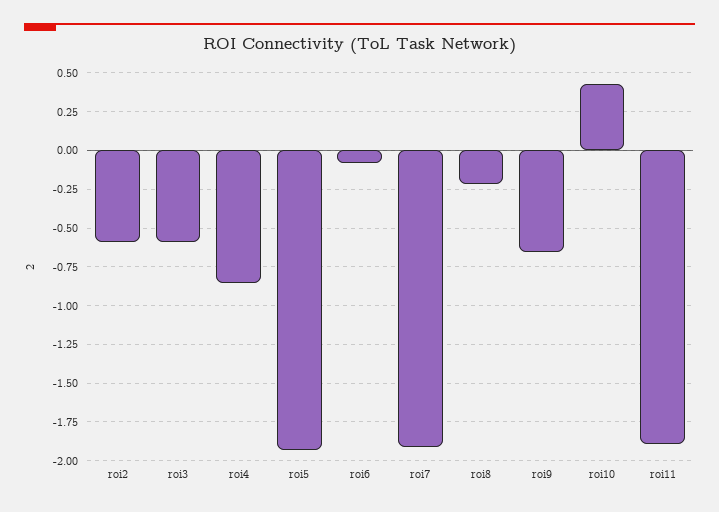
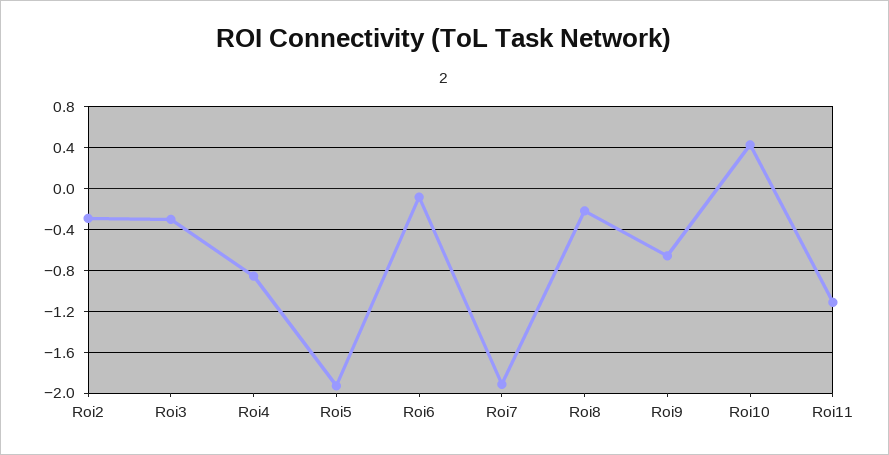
  {
-   "roi2": -0.6,
+   "roi2": -0.3,
-   "roi3": -0.6,
+   "roi3": -0.3,
    "roi4": -0.85,
    "roi5": -1.95,
    "roi6": -0.1,
    "roi7": -1.9,
    "roi8": -0.2,
    "roi9": -0.65,
    "roi10": 0.45,
-   "roi11": -1.9
+   "roi11": -1.1
  }

